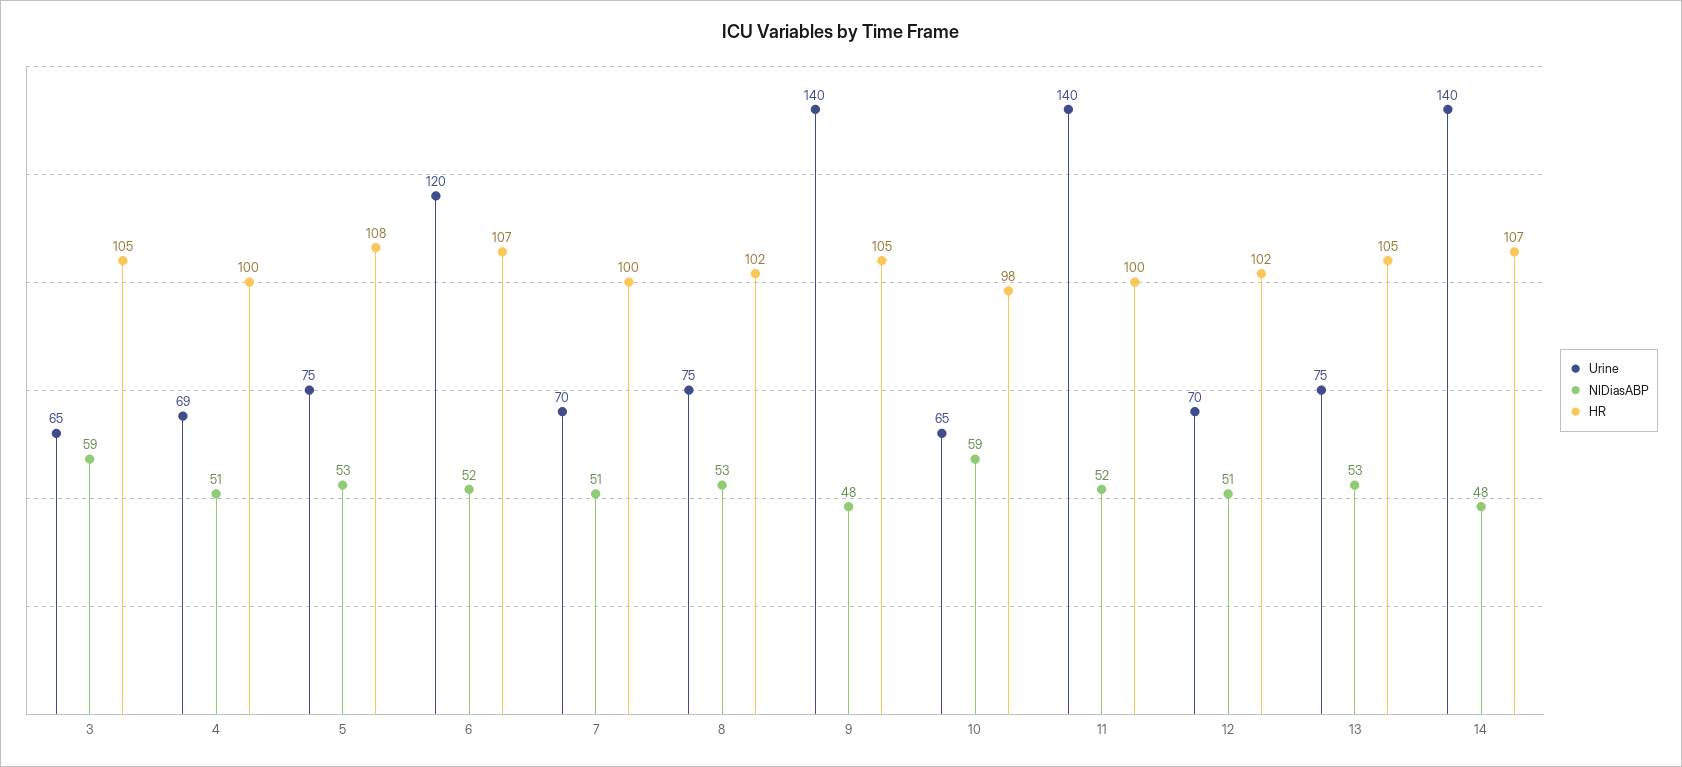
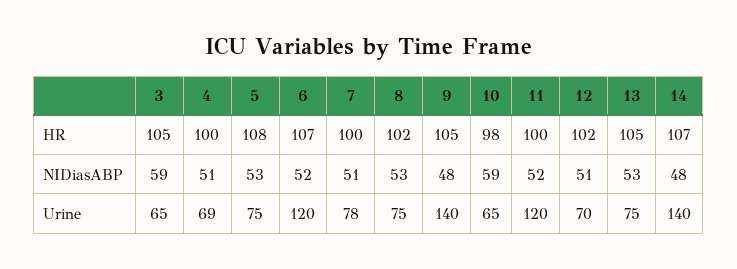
  {
    "Urine": {
      "3": 65,
      "4": 69,
      "5": 75,
      "6": 120,
-     "7": 70,
+     "7": 78,
      "8": 75,
      "9": 140,
      "10": 65,
-     "11": 140,
+     "11": 120,
      "12": 70,
      "13": 75,
      "14": 140
    },
    "NIDiasABP": {
      "3": 59,
      "4": 51,
      "5": 53,
      "6": 52,
      "7": 51,
      "8": 53,
      "9": 48,
      "10": 59,
      "11": 52,
      "12": 51,
      "13": 53,
      "14": 48
    },
    "HR": {
      "3": 105,
      "4": 100,
      "5": 108,
      "6": 107,
      "7": 100,
      "8": 102,
      "9": 105,
      "10": 98,
      "11": 100,
      "12": 102,
      "13": 105,
      "14": 107
    }
  }

